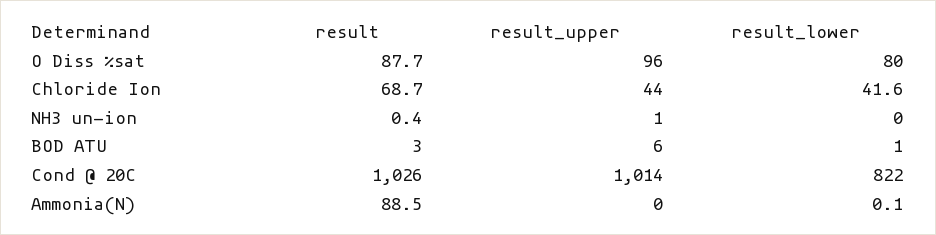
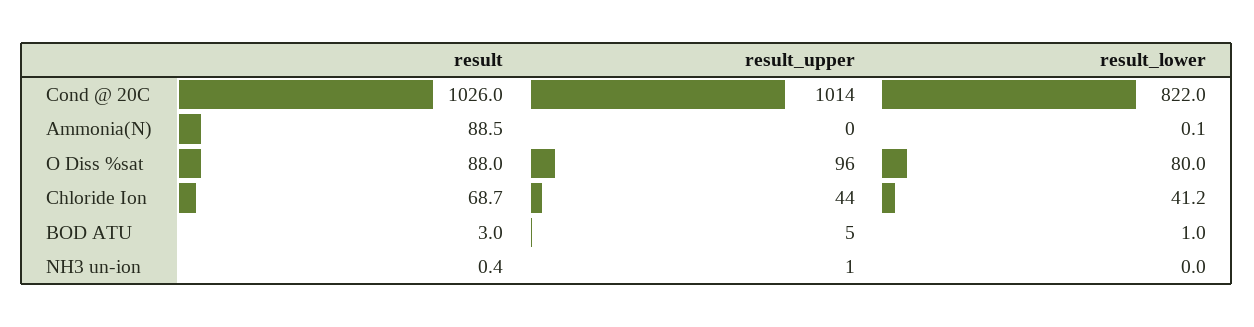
  {
    "result": {
-     "O Diss %sat": 87.7,
+     "O Diss %sat": 88,
      "Chloride Ion": 68.7,
      "NH3 un-ion": 0.4,
      "BOD ATU": 3,
      "Cond @ 20C": 1026,
      "Ammonia(N)": 88.5
    },
    "result_upper": {
      "O Diss %sat": 96,
      "Chloride Ion": 44,
      "NH3 un-ion": 1,
-     "BOD ATU": 6,
+     "BOD ATU": 5,
      "Cond @ 20C": 1014,
      "Ammonia(N)": 0
    },
    "result_lower": {
      "O Diss %sat": 80,
-     "Chloride Ion": 41.6,
+     "Chloride Ion": 41.2,
      "NH3 un-ion": 0,
      "BOD ATU": 1,
      "Cond @ 20C": 822,
      "Ammonia(N)": 0.1
    }
  }

